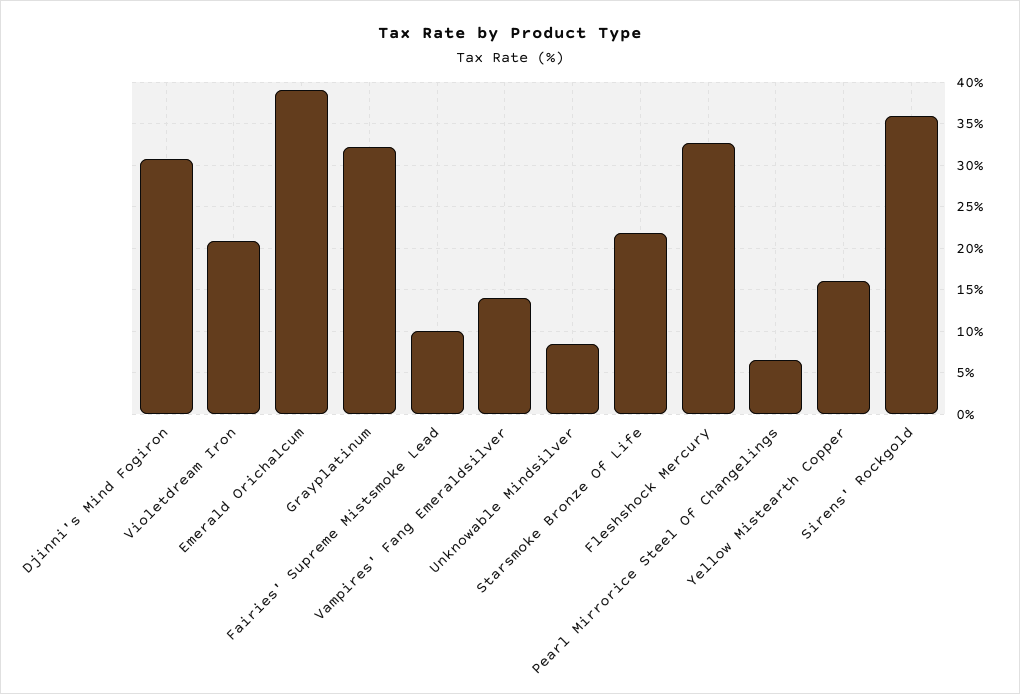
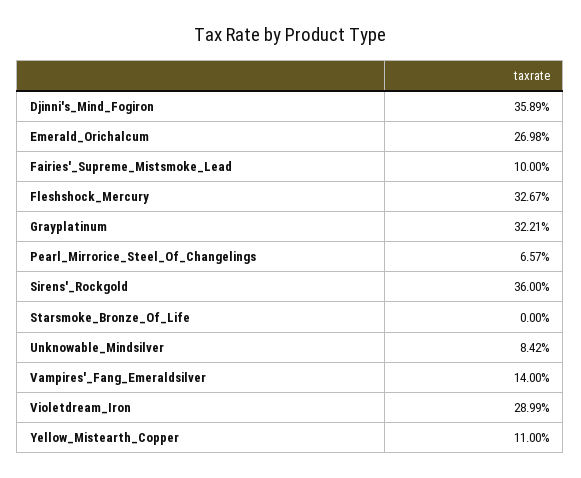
  {
-   "Djinni's Mind Fogiron": 31,
+   "Djinni's Mind Fogiron": 35.89,
-   "Violetdream Iron": 21,
+   "Violetdream Iron": 28.99,
-   "Emerald Orichalcum": 39,
+   "Emerald Orichalcum": 26.98,
    "Grayplatinum": 32.21,
    "Fairies' Supreme Mistsmoke Lead": 10,
    "Vampires' Fang Emeraldsilver": 14,
    "Unknowable Mindsilver": 8.42,
-   "Starsmoke Bronze Of Life": 22,
+   "Starsmoke Bronze Of Life": 0,
    "Fleshshock Mercury": 32.67,
    "Pearl Mirrorice Steel Of Changelings": 6.57,
-   "Yellow Mistearth Copper": 16,
+   "Yellow Mistearth Copper": 11,
    "Sirens' Rockgold": 36
  }

